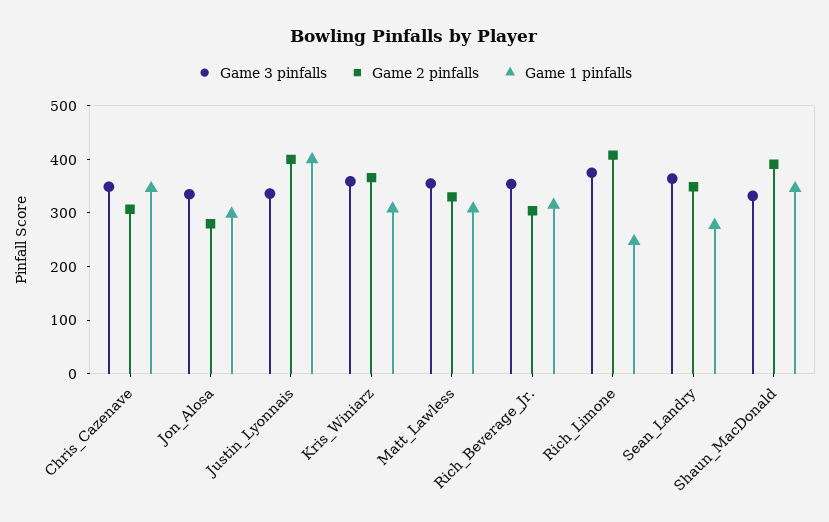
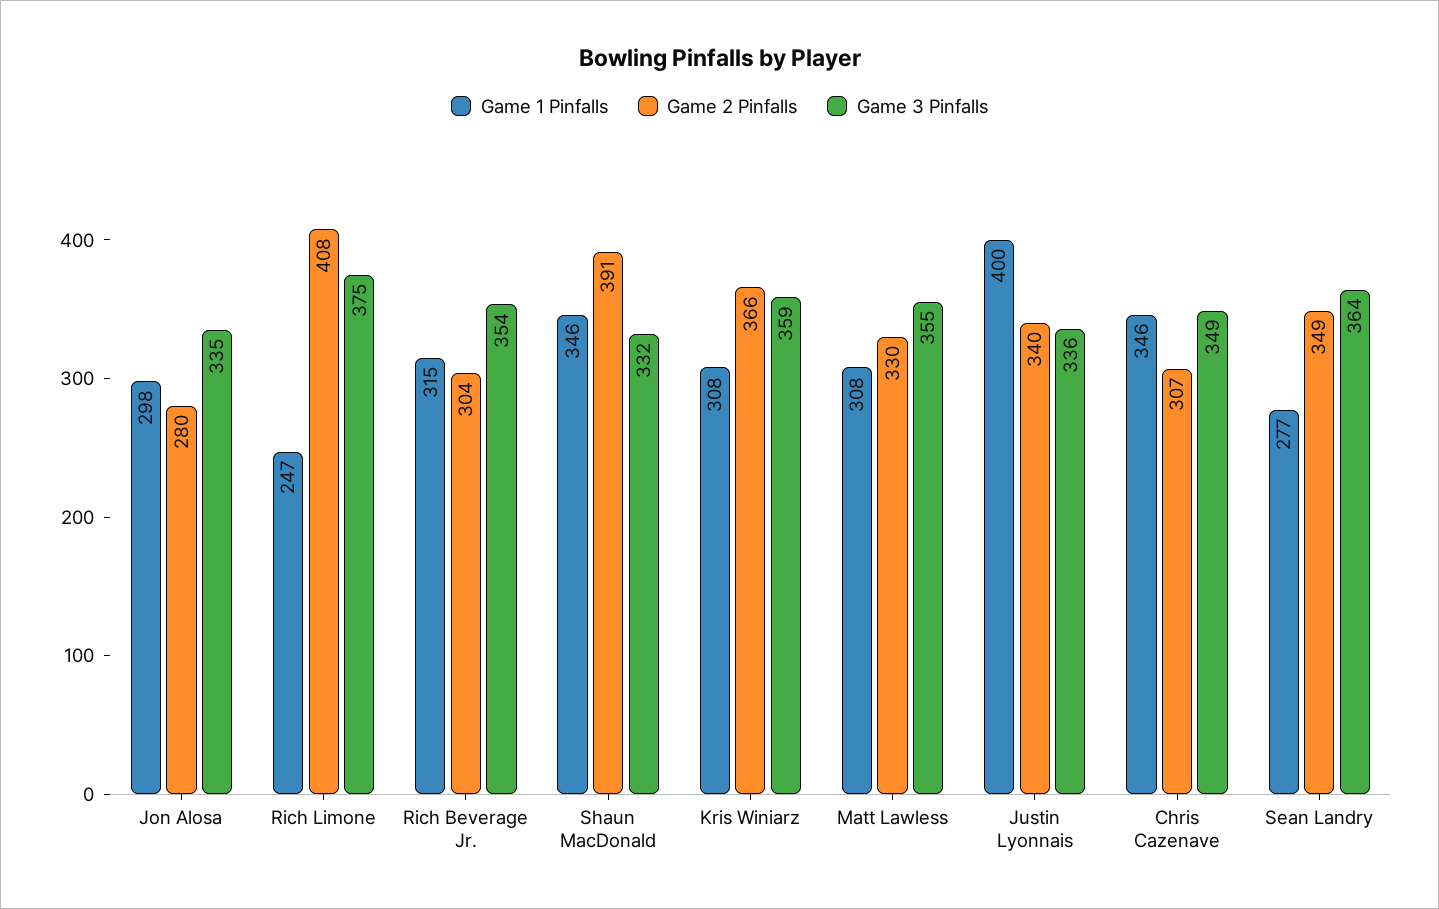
  {
    "Game 3 pinfalls": {
      "Chris_Cazenave": 349,
      "Jon_Alosa": 335,
      "Justin_Lyonnais": 336,
      "Kris_Winiarz": 359,
      "Matt_Lawless": 355,
      "Rich_Beverage_Jr.": 354,
      "Rich_Limone": 375,
      "Sean_Landry": 364,
      "Shaun_MacDonald": 332
    },
    "Game 2 pinfalls": {
      "Chris_Cazenave": 307,
      "Jon_Alosa": 280,
-     "Justin_Lyonnais": 400,
+     "Justin_Lyonnais": 340,
      "Kris_Winiarz": 366,
      "Matt_Lawless": 330,
      "Rich_Beverage_Jr.": 304,
      "Rich_Limone": 408,
      "Sean_Landry": 349,
      "Shaun_MacDonald": 391
    },
    "Game 1 pinfalls": {
      "Chris_Cazenave": 346,
      "Jon_Alosa": 298,
      "Justin_Lyonnais": 400,
      "Kris_Winiarz": 308,
      "Matt_Lawless": 308,
      "Rich_Beverage_Jr.": 315,
      "Rich_Limone": 247,
      "Sean_Landry": 277,
      "Shaun_MacDonald": 346
    }
  }

